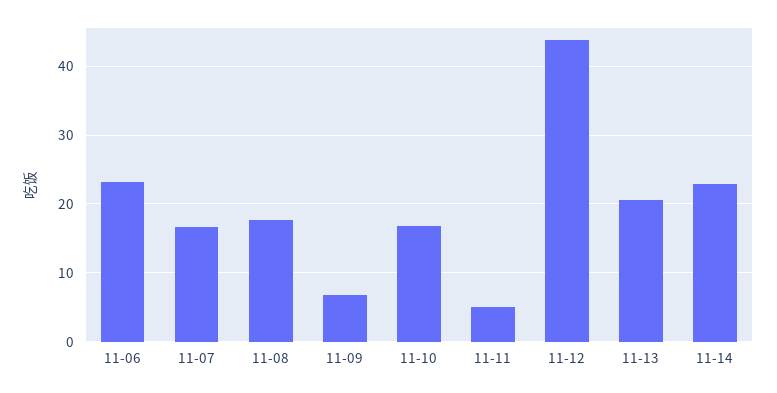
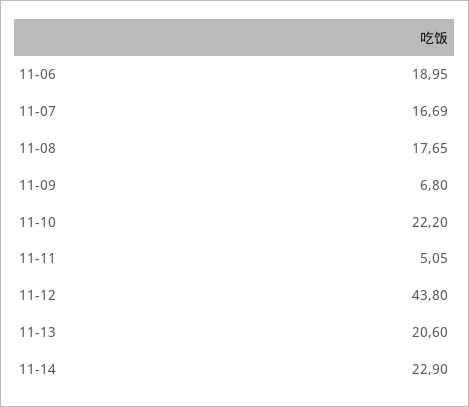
  {
-   "11-06": 23,
+   "11-06": 18.95,
    "11-07": 16.69,
    "11-08": 17.65,
    "11-09": 6.8,
-   "11-10": 17,
+   "11-10": 22.2,
    "11-11": 5.05,
    "11-12": 43.8,
    "11-13": 20.6,
    "11-14": 22.9
  }

